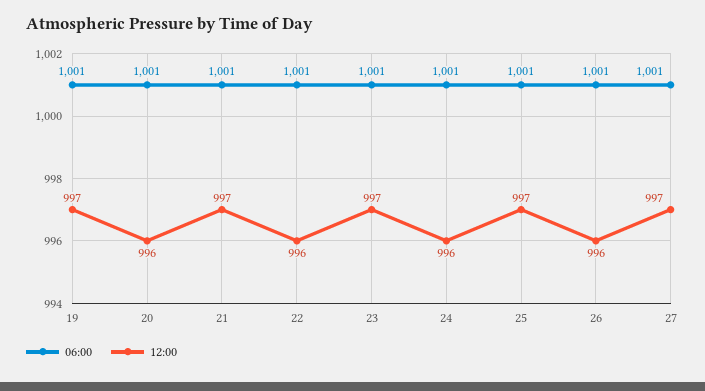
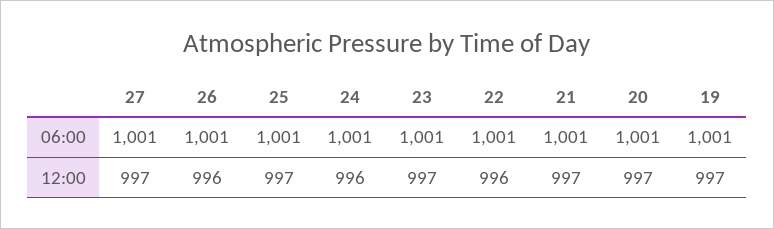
  {
    "06:00": {
      "19": 1001,
      "20": 1001,
      "21": 1001,
      "22": 1001,
      "23": 1001,
      "24": 1001,
      "25": 1001,
      "26": 1001,
      "27": 1001
    },
    "12:00": {
      "19": 997,
-     "20": 996,
+     "20": 997,
      "21": 997,
      "22": 996,
      "23": 997,
      "24": 996,
      "25": 997,
      "26": 996,
      "27": 997
    }
  }

